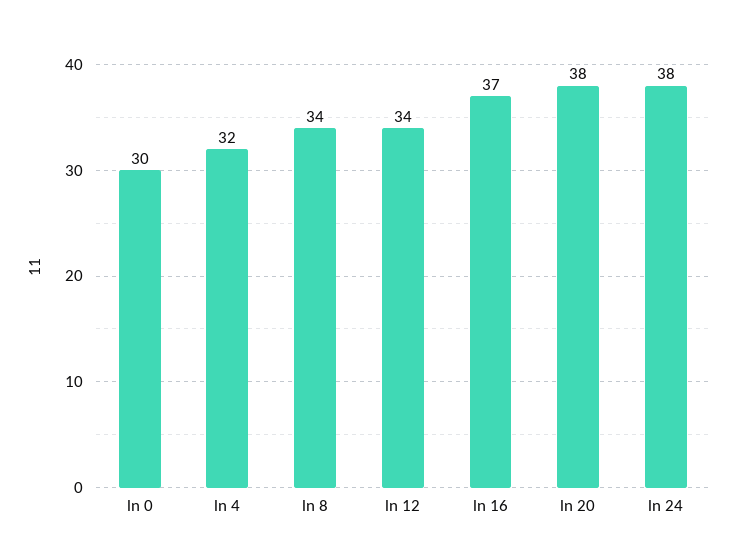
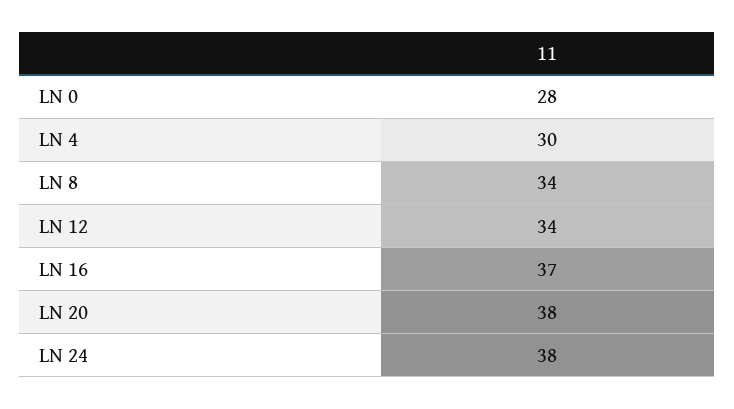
  {
-   "ln 0": 30,
+   "ln 0": 28,
-   "ln 4": 32,
+   "ln 4": 30,
    "ln 8": 34,
    "ln 12": 34,
    "ln 16": 37,
    "ln 20": 38,
    "ln 24": 38
  }

